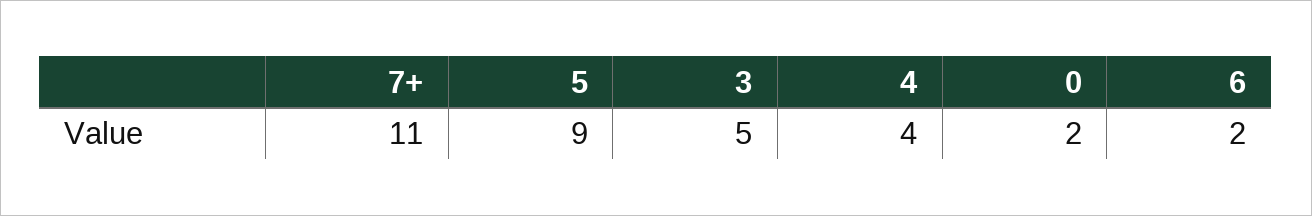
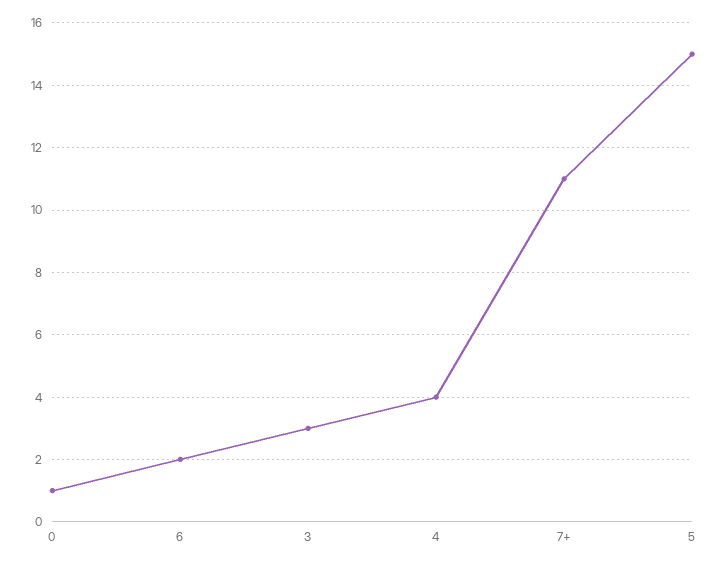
  {
    "7+": 11,
-   "5": 9,
+   "5": 15,
-   "3": 5,
+   "3": 3,
    "4": 4,
-   "0": 2,
+   "0": 1,
    "6": 2
  }

